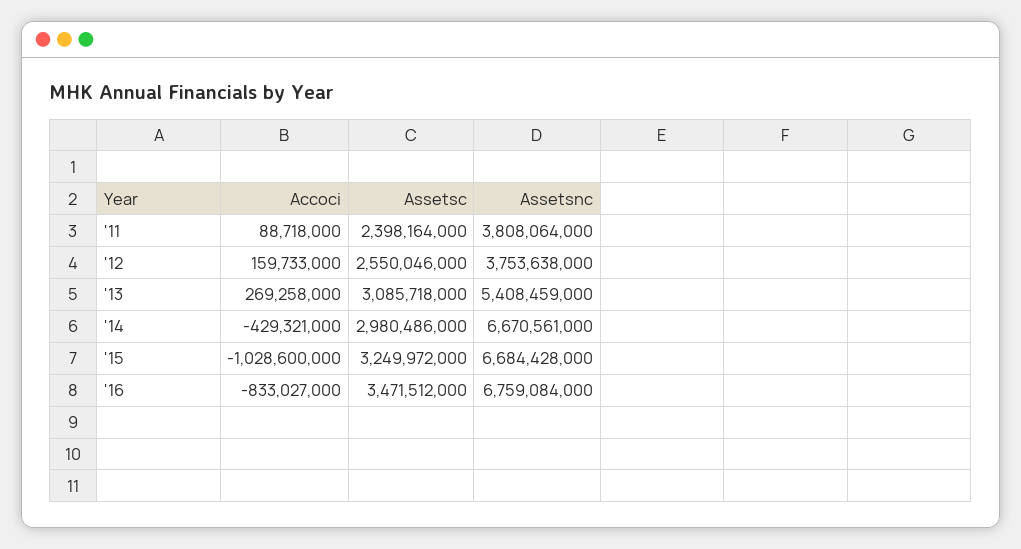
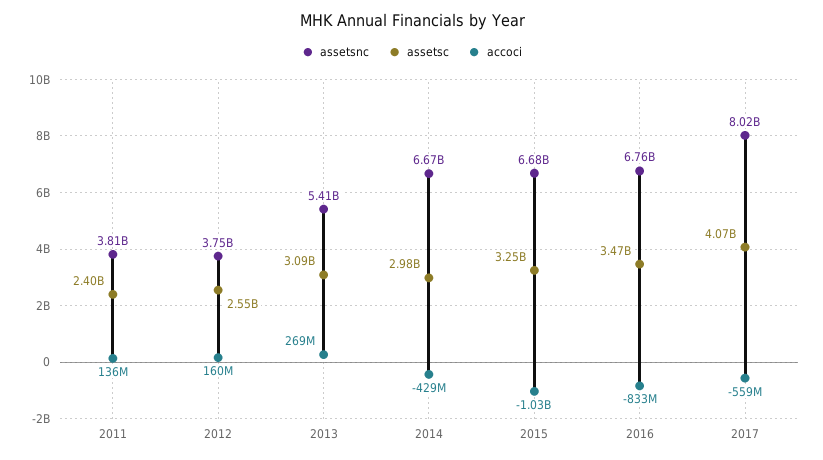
  {
    "Accoci": {
-     "'11": 88718000,
+     "'11": 136000000,
      "'12": 159733000,
      "'13": 269258000,
      "'14": -429321000,
      "'15": -1028600000,
-     "'16": -833027000
+     "'16": -833027000,
+     "2017": -559000000
    },
    "Assetsc": {
      "'11": 2398164000,
      "'12": 2550046000,
      "'13": 3085718000,
      "'14": 2980486000,
      "'15": 3249972000,
-     "'16": 3471512000
+     "'16": 3471512000,
+     "2017": 4070000000
    },
    "Assetsnc": {
      "'11": 3808064000,
      "'12": 3753638000,
      "'13": 5408459000,
      "'14": 6670561000,
      "'15": 6684428000,
-     "'16": 6759084000
+     "'16": 6759084000,
+     "2017": 8020000000
    }
  }

